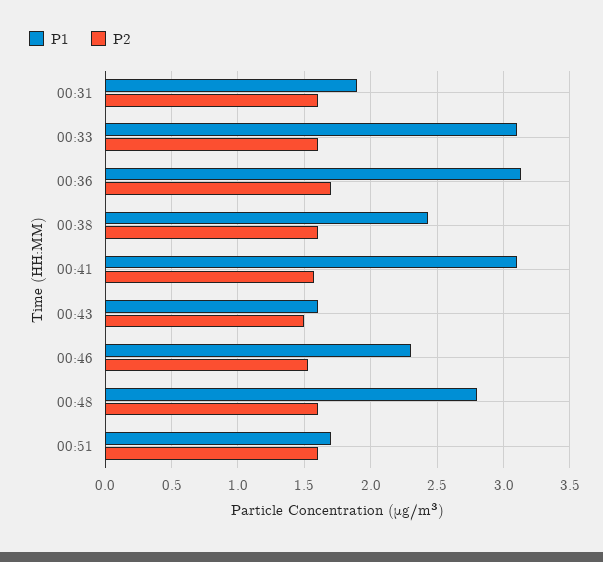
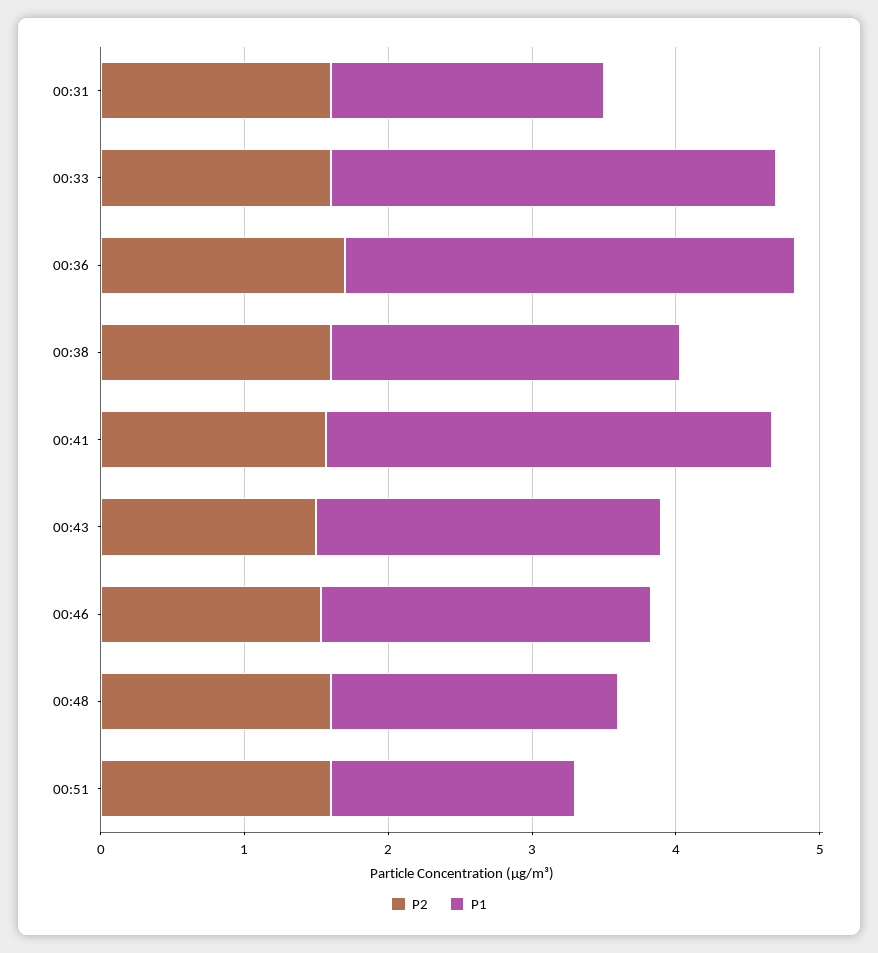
  {
    "P1": {
      "00:31": 1.9,
      "00:33": 3.1,
      "00:36": 3.15,
      "00:38": 2.45,
      "00:41": 3.1,
-     "00:43": 1.6,
+     "00:43": 2.4,
      "00:46": 2.3,
-     "00:48": 2.8,
+     "00:48": 2,
      "00:51": 1.7
    },
    "P2": {
      "00:31": 1.6,
      "00:33": 1.6,
      "00:36": 1.7,
      "00:38": 1.6,
      "00:41": 1.55,
      "00:43": 1.5,
      "00:46": 1.55,
      "00:48": 1.6,
      "00:51": 1.6
    }
  }

